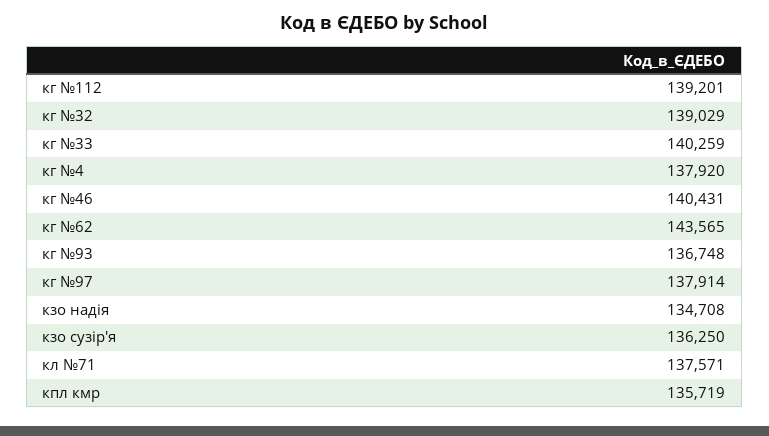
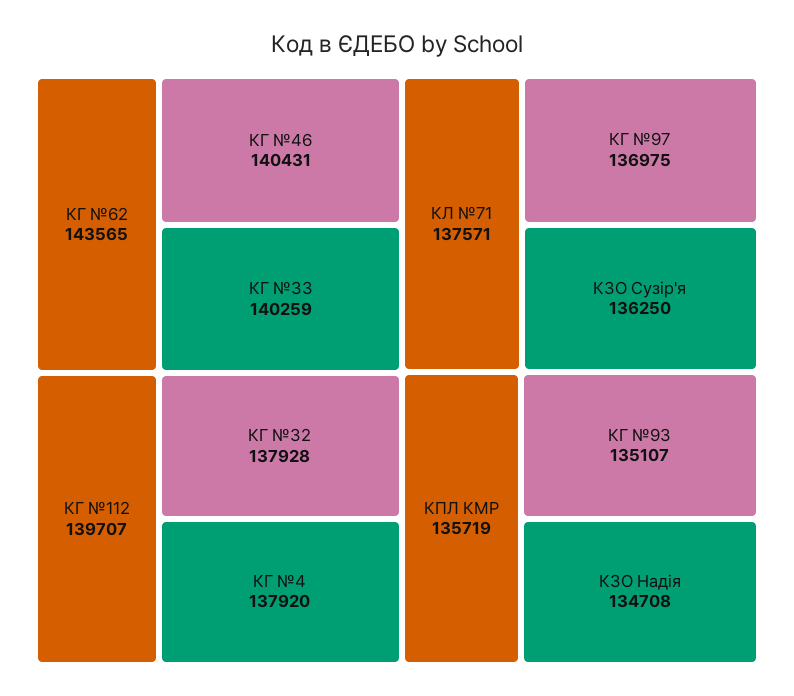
  {
-   "кг №112": 139201,
+   "кг №112": 139707,
-   "кг №32": 139029,
+   "кг №32": 137928,
    "кг №33": 140259,
    "кг №4": 137920,
    "кг №46": 140431,
    "кг №62": 143565,
-   "кг №93": 136748,
+   "кг №93": 135107,
-   "кг №97": 137914,
+   "кг №97": 136975,
    "кзо надія": 134708,
    "кзо сузір'я": 136250,
    "кл №71": 137571,
    "кпл кмр": 135719
  }

